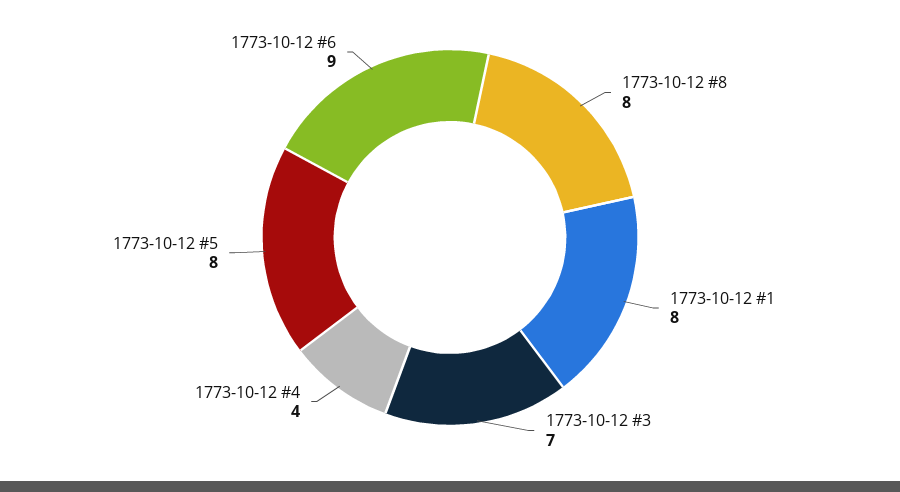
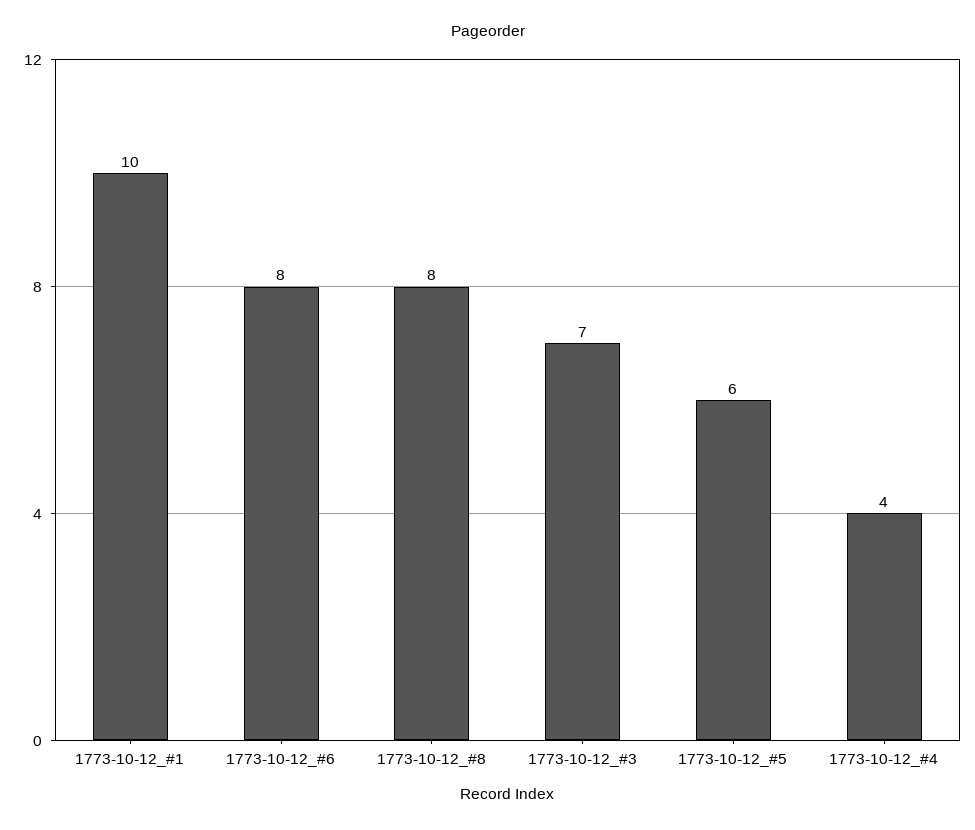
  {
    "1773-10-12 #8": 8,
-   "1773-10-12 #1": 8,
+   "1773-10-12 #1": 10,
    "1773-10-12 #3": 7,
    "1773-10-12 #4": 4,
-   "1773-10-12 #5": 8,
+   "1773-10-12 #5": 6,
-   "1773-10-12 #6": 9
+   "1773-10-12 #6": 8
  }

